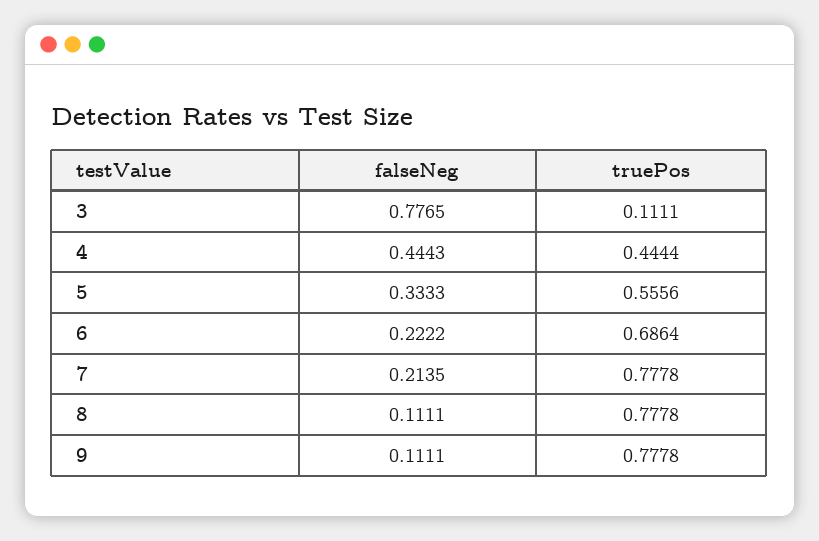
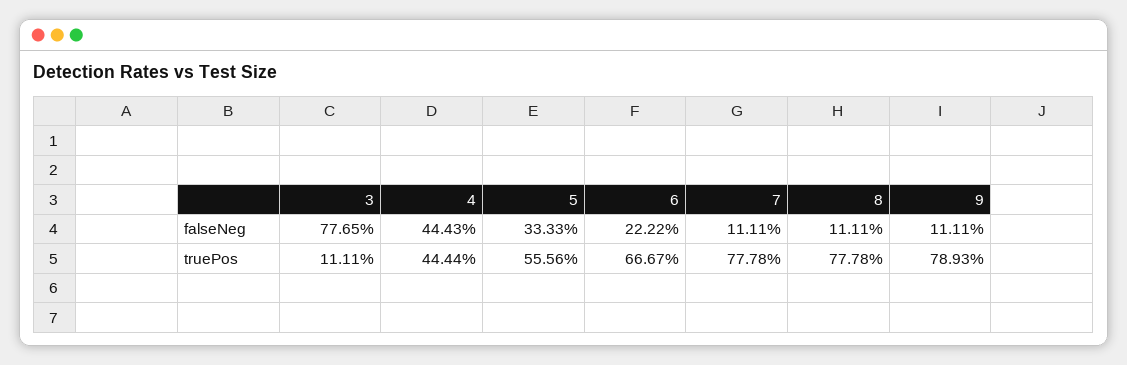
  {
    "falseNeg": {
      "3": 0.7765,
      "4": 0.4443,
      "5": 0.3333,
      "6": 0.2222,
-     "7": 0.2135,
+     "7": 0.1111,
      "8": 0.1111,
      "9": 0.1111
    },
    "truePos": {
      "3": 0.1111,
      "4": 0.4444,
      "5": 0.5556,
-     "6": 0.6864,
+     "6": 0.6667,
      "7": 0.7778,
      "8": 0.7778,
-     "9": 0.7778
+     "9": 0.7893
    }
  }

